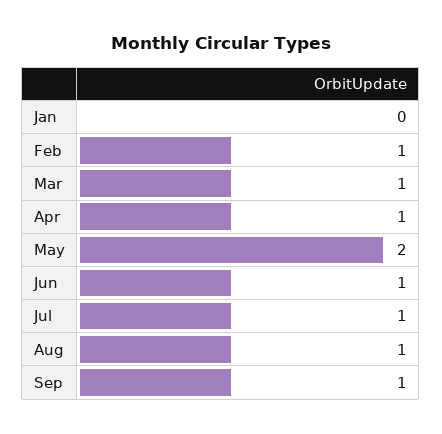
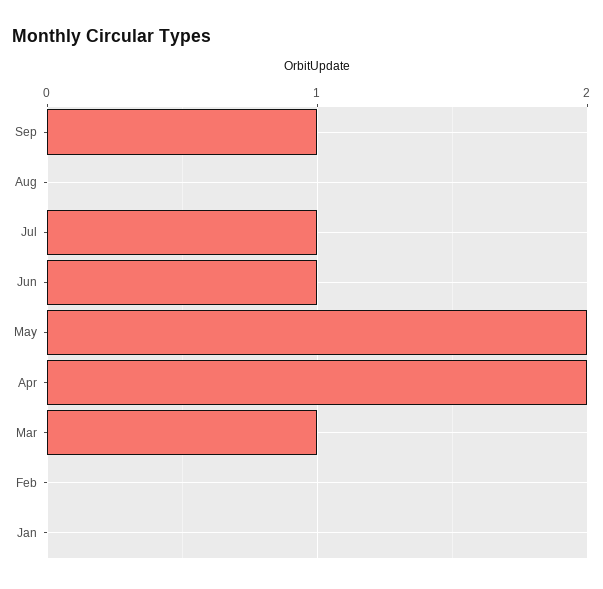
  {
    "Jan": 0,
-   "Feb": 1,
+   "Feb": 0,
    "Mar": 1,
-   "Apr": 1,
+   "Apr": 2,
    "May": 2,
    "Jun": 1,
    "Jul": 1,
-   "Aug": 1,
+   "Aug": 0,
    "Sep": 1
  }

